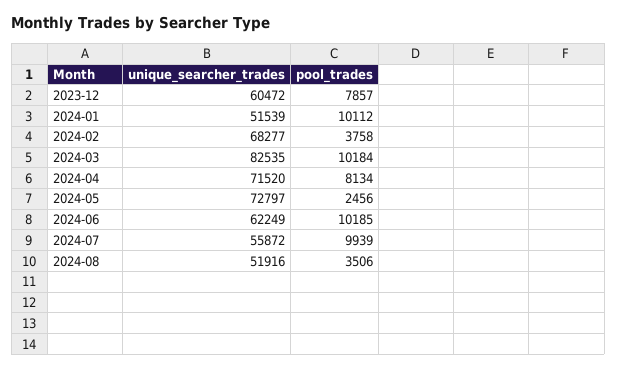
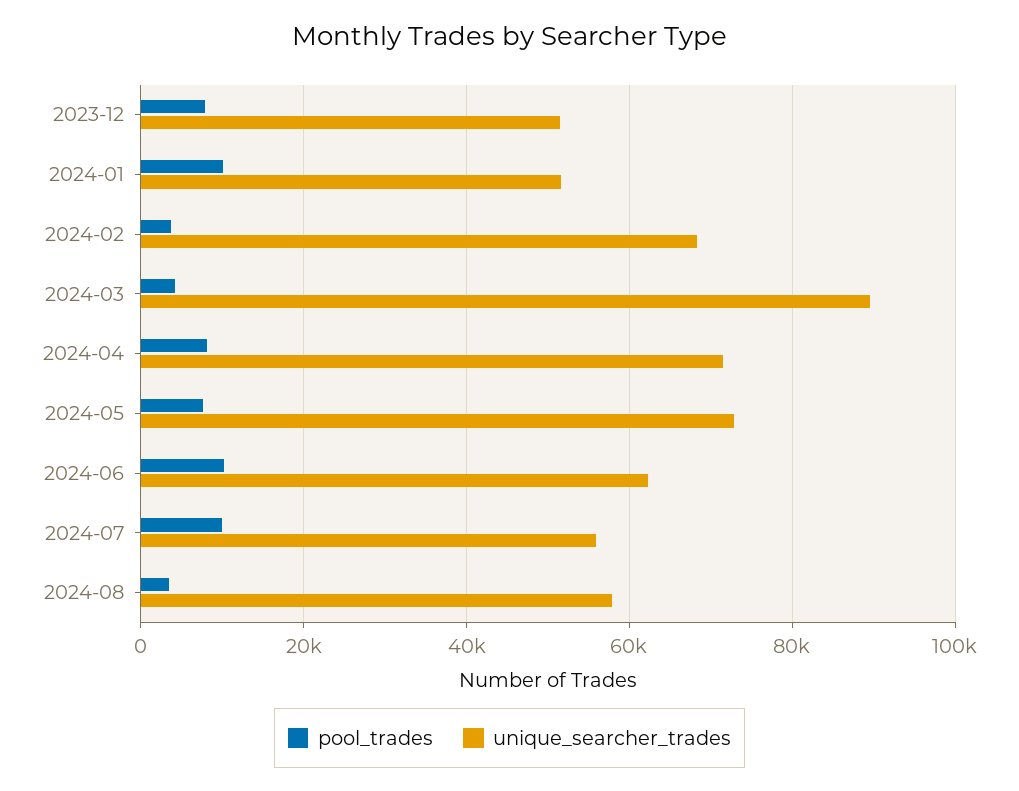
  {
    "unique_searcher_trades": {
-     "2023-12": 60472,
+     "2023-12": 52000,
      "2024-01": 51539,
      "2024-02": 68277,
-     "2024-03": 82535,
+     "2024-03": 90000,
      "2024-04": 71520,
      "2024-05": 72797,
      "2024-06": 62249,
      "2024-07": 55872,
-     "2024-08": 51916
+     "2024-08": 58000
    },
    "pool_trades": {
      "2023-12": 7857,
      "2024-01": 10112,
      "2024-02": 3758,
-     "2024-03": 10184,
+     "2024-03": 4000,
      "2024-04": 8134,
-     "2024-05": 2456,
+     "2024-05": 8000,
      "2024-06": 10185,
      "2024-07": 9939,
      "2024-08": 3506
    }
  }

